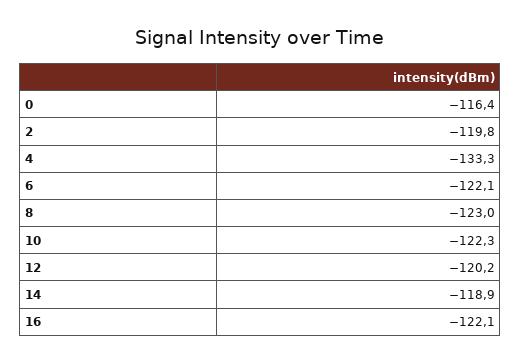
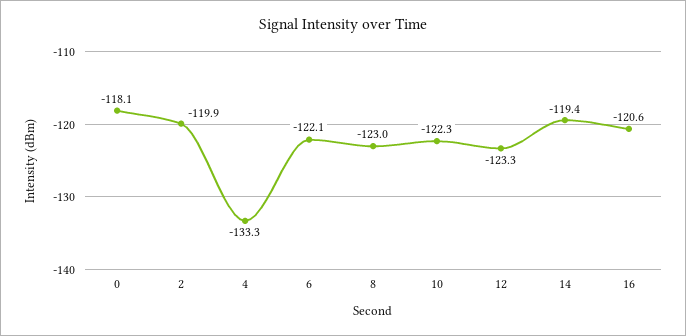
  {
-   "0": -116.4,
+   "0": -118.1,
-   "2": -119.8,
+   "2": -119.9,
    "4": -133.3,
    "6": -122.1,
    "8": -123,
    "10": -122.3,
-   "12": -120.2,
+   "12": -123.3,
-   "14": -118.9,
+   "14": -119.4,
-   "16": -122.1
+   "16": -120.6
  }

